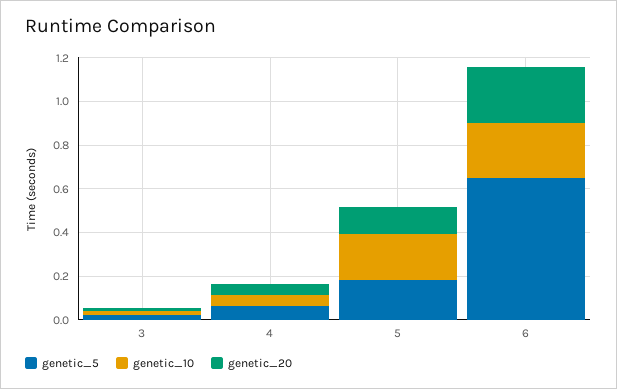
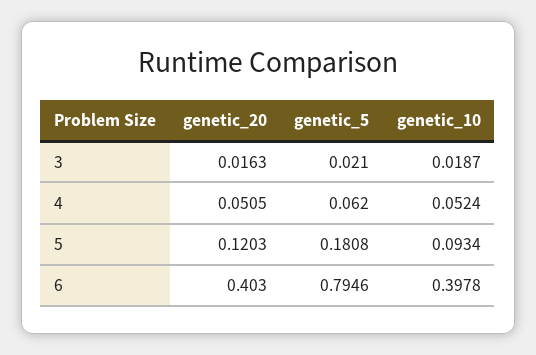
  {
    "genetic_5": {
      "3": 0.021,
      "4": 0.062,
      "5": 0.1808,
-     "6": 0.65
+     "6": 0.7946
    },
    "genetic_10": {
      "3": 0.0187,
      "4": 0.0524,
-     "5": 0.2,
+     "5": 0.0934,
-     "6": 0.25
+     "6": 0.3978
    },
    "genetic_20": {
      "3": 0.0163,
      "4": 0.0505,
      "5": 0.1203,
-     "6": 0.25
+     "6": 0.403
    }
  }

